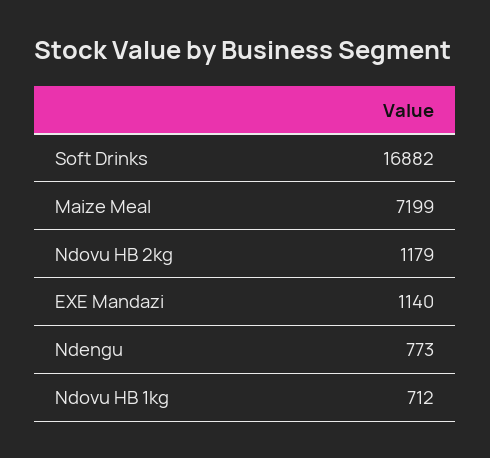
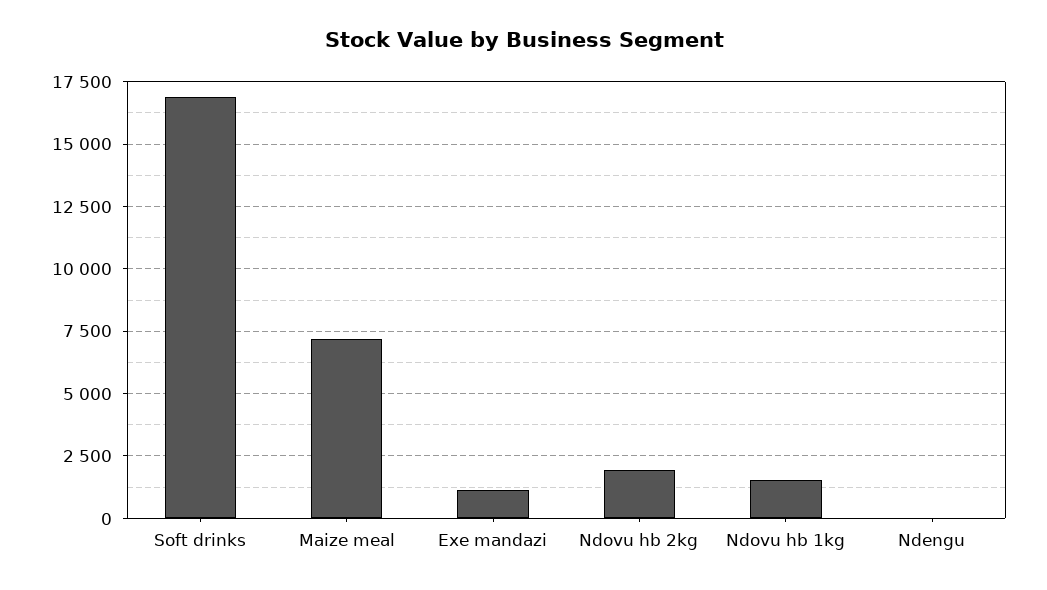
  {
    "Soft Drinks": 16882,
    "Maize Meal": 7199,
-   "Ndovu HB 2kg": 1179,
+   "Ndovu HB 2kg": 2000,
    "EXE Mandazi": 1140,
-   "Ndengu": 773,
+   "Ndengu": 0,
-   "Ndovu HB 1kg": 712
+   "Ndovu HB 1kg": 1500
  }

